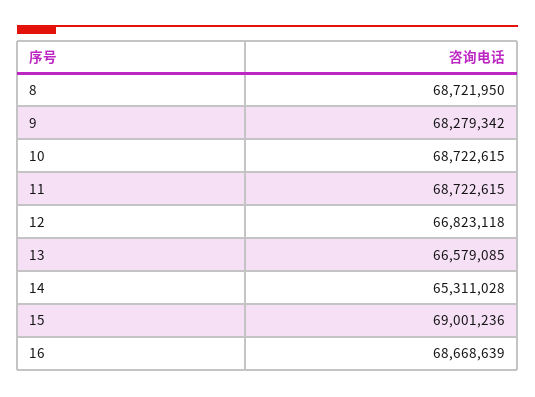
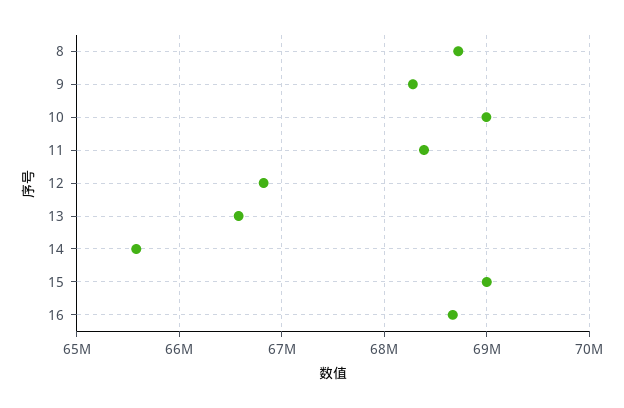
  {
    "8": 68721950,
    "9": 68279342,
-   "10": 68722615,
+   "10": 69000000,
-   "11": 68722615,
+   "11": 68400000,
    "12": 66823118,
    "13": 66579085,
-   "14": 65311028,
+   "14": 65600000,
    "15": 69001236,
    "16": 68668639
  }

